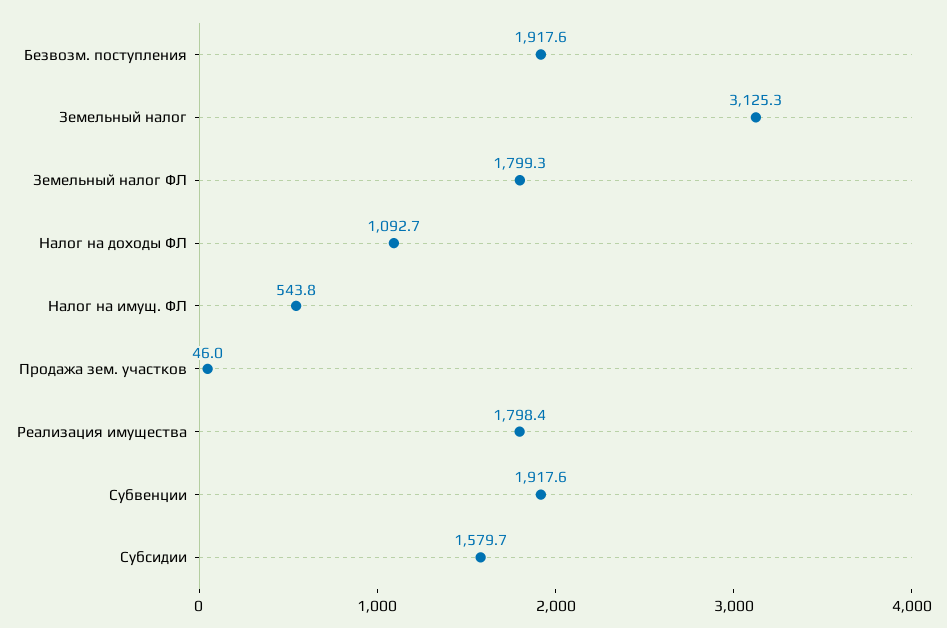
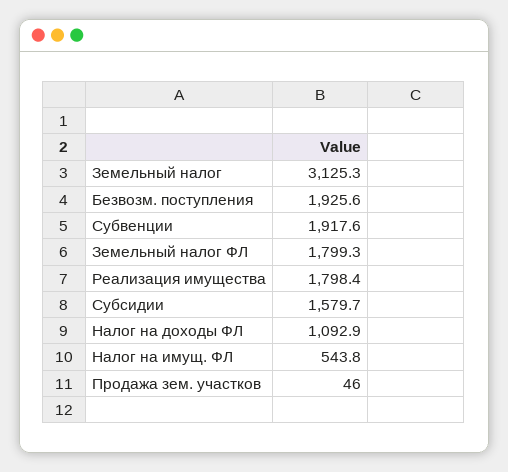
  {
-   "Безвозм. поступления": 1917.6,
+   "Безвозм. поступления": 1925.6,
    "Земельный налог": 3125.3,
    "Земельный налог ФЛ": 1799.3,
-   "Налог на доходы ФЛ": 1092.7,
+   "Налог на доходы ФЛ": 1092.9,
    "Налог на имущ. ФЛ": 543.8,
    "Продажа зем. участков": 46,
    "Реализация имущества": 1798.4,
    "Субвенции": 1917.6,
    "Субсидии": 1579.7
  }

